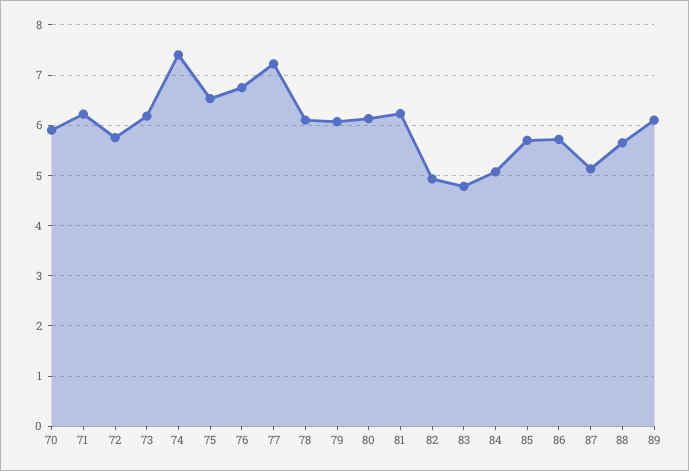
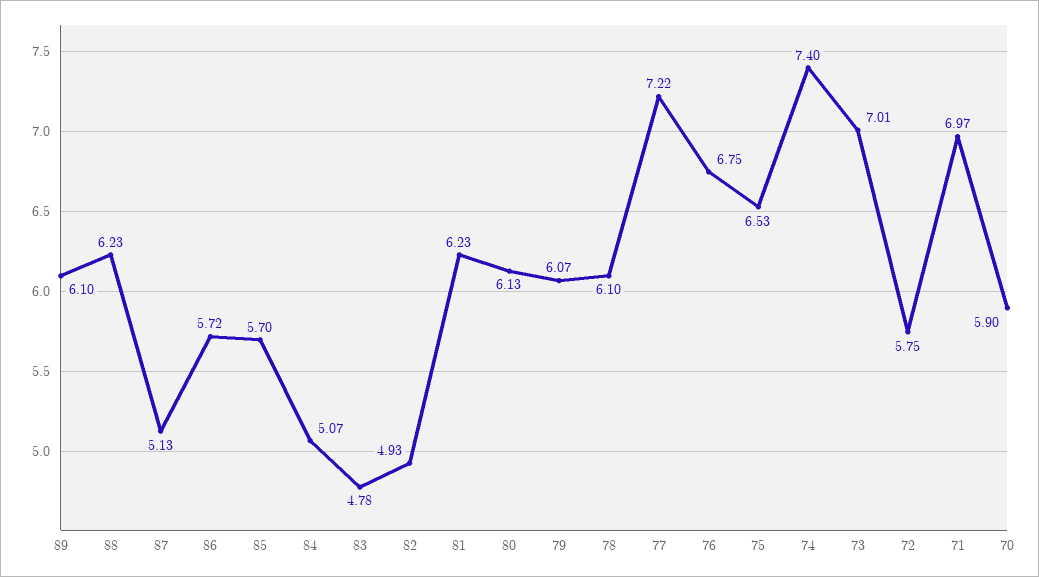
  {
    "70": 5.9,
-   "71": 6.2,
+   "71": 6.97,
    "72": 5.75,
-   "73": 6.2,
+   "73": 7.01,
    "74": 7.4,
    "75": 6.53,
    "76": 6.75,
    "77": 7.22,
    "78": 6.1,
    "79": 6.07,
    "80": 6.13,
    "81": 6.23,
    "82": 4.93,
    "83": 4.78,
    "84": 5.07,
    "85": 5.7,
    "86": 5.72,
    "87": 5.13,
-   "88": 5.6,
+   "88": 6.23,
    "89": 6.1
  }

